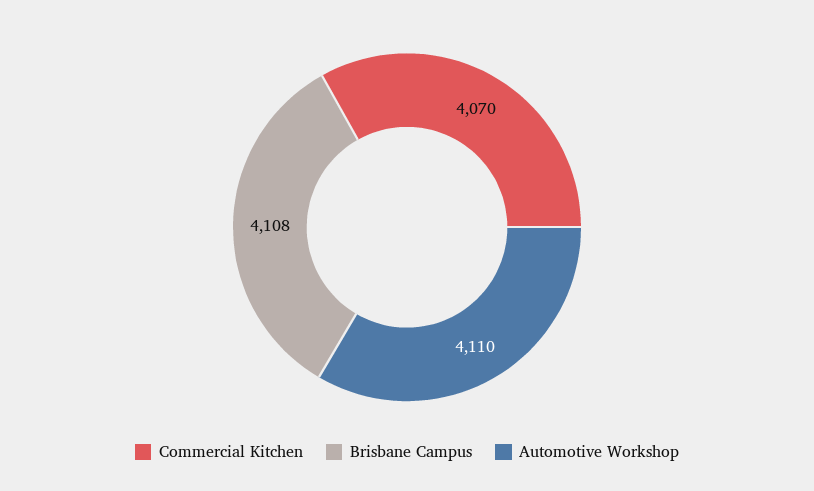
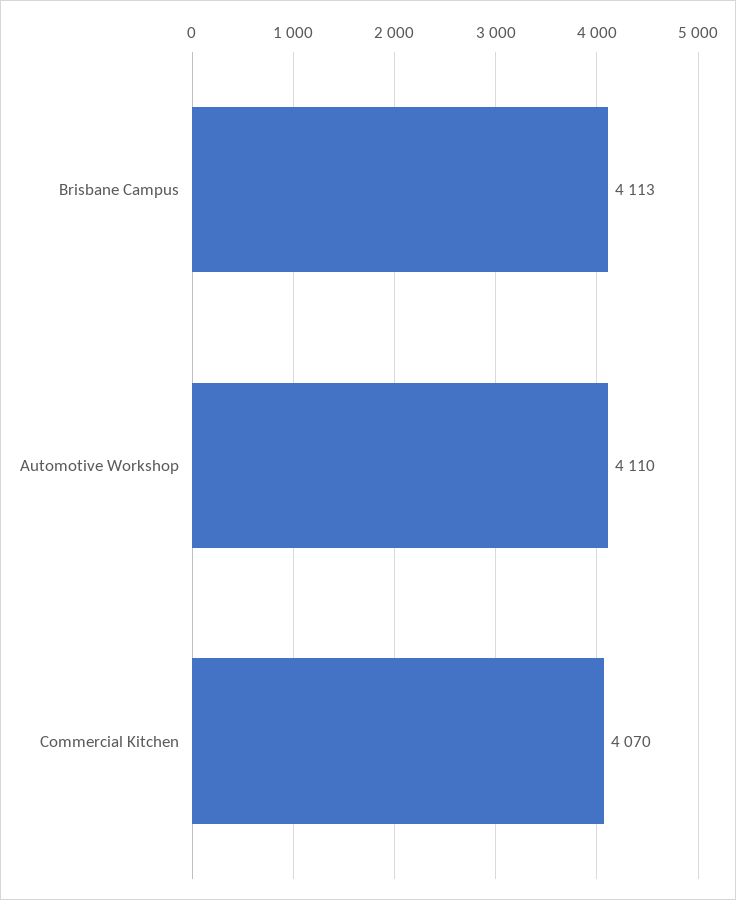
  {
    "Commercial Kitchen": 4070,
-   "Brisbane Campus": 4108,
+   "Brisbane Campus": 4113,
    "Automotive Workshop": 4110
  }

